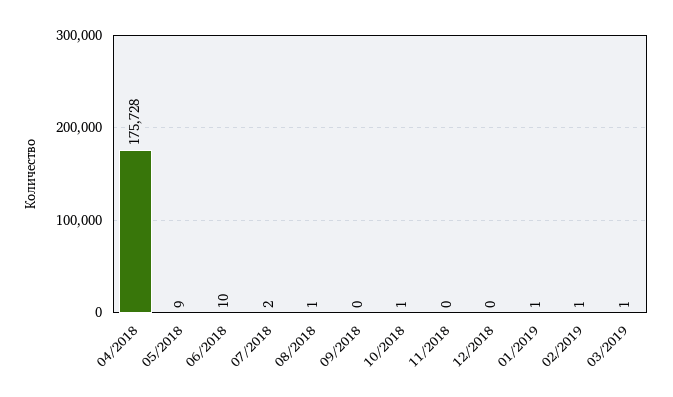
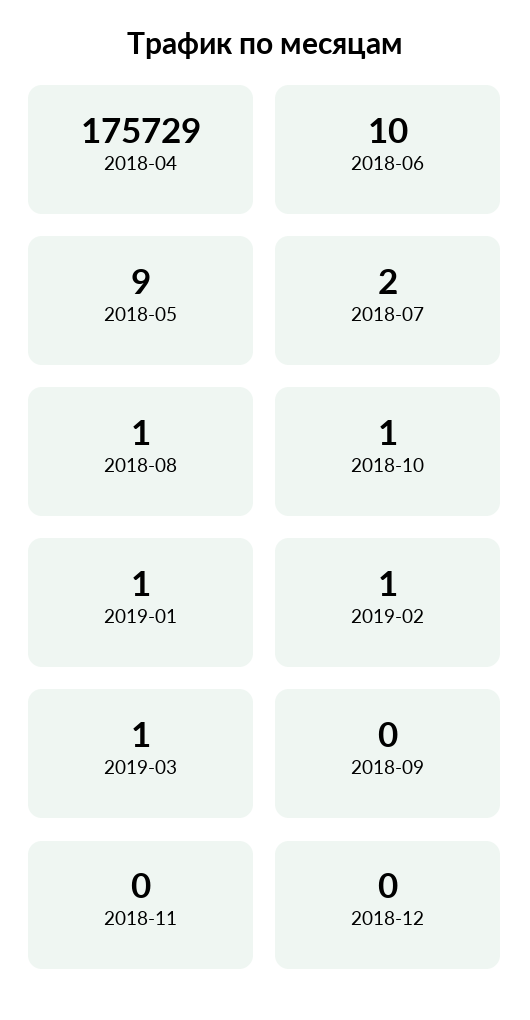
  {
-   "04/2018": 175728,
+   "04/2018": 175729,
    "05/2018": 9,
    "06/2018": 10,
    "07/2018": 2,
    "08/2018": 1,
    "09/2018": 0,
    "10/2018": 1,
    "11/2018": 0,
    "12/2018": 0,
    "01/2019": 1,
    "02/2019": 1,
    "03/2019": 1
  }

